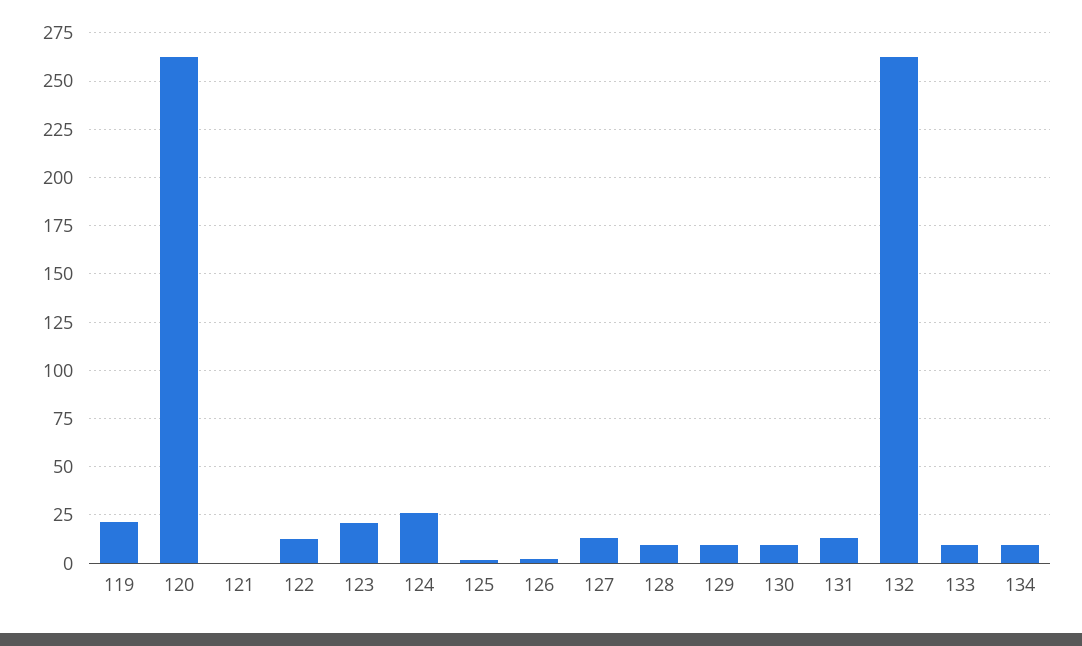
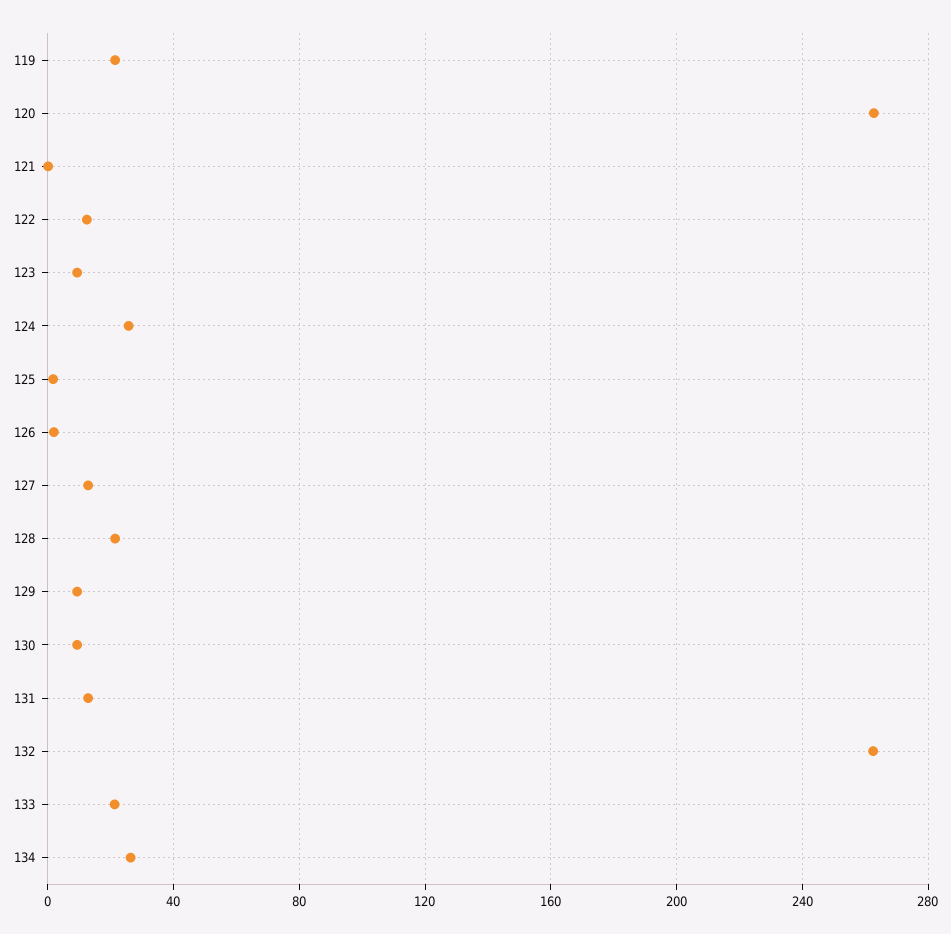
  {
    "119": 20,
    "120": 265,
    "121": 0,
    "122": 10,
-   "123": 20,
+   "123": 10,
    "124": 25,
    "125": 0,
    "126": 0,
    "127": 15,
-   "128": 10,
+   "128": 20,
    "129": 10,
    "130": 10,
    "131": 15,
    "132": 260,
-   "133": 10,
+   "133": 20,
-   "134": 10
+   "134": 25
  }

